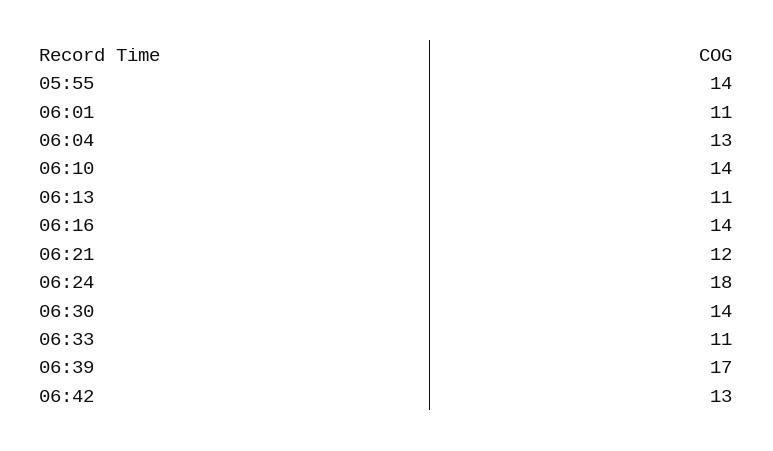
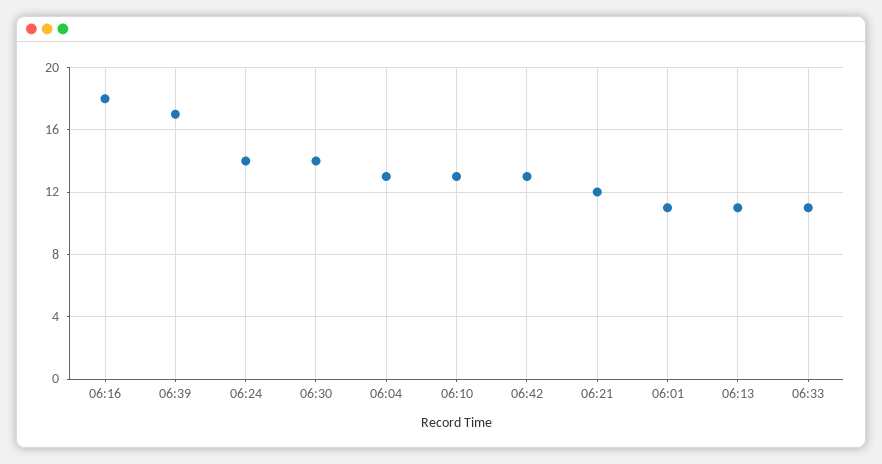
  {
-   "05:55": 14,
    "06:01": 11,
    "06:04": 13,
-   "06:10": 14,
+   "06:10": 13,
    "06:13": 11,
-   "06:16": 14,
+   "06:16": 18,
    "06:21": 12,
-   "06:24": 18,
+   "06:24": 14,
    "06:30": 14,
    "06:33": 11,
    "06:39": 17,
    "06:42": 13
  }

